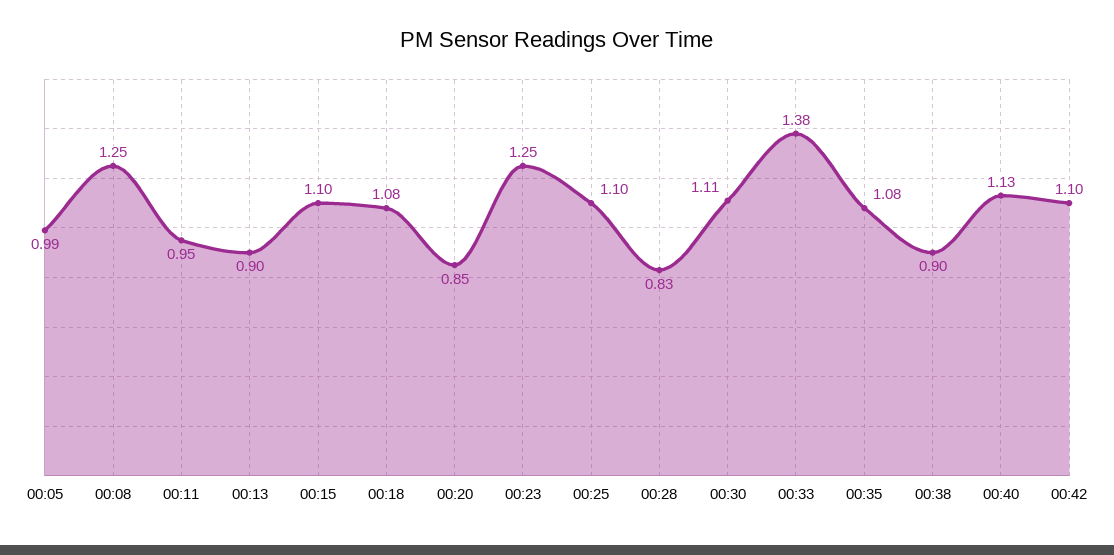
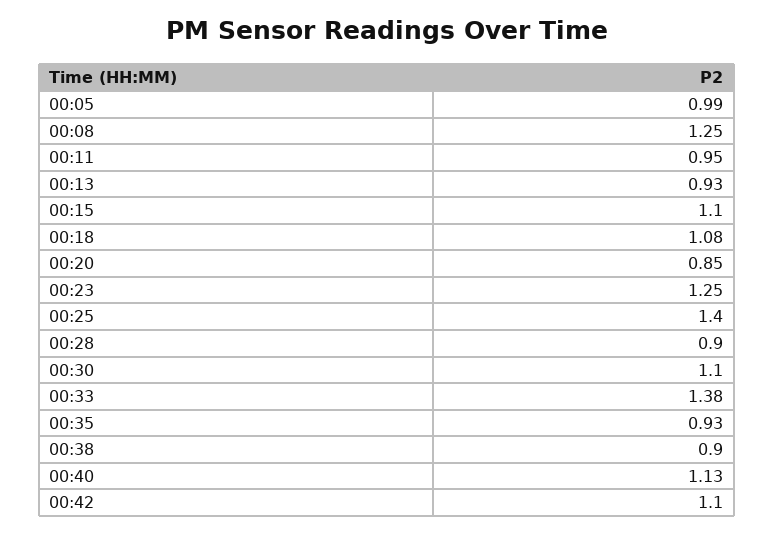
  {
    "00:05": 0.99,
    "00:08": 1.25,
    "00:11": 0.95,
-   "00:13": 0.9,
+   "00:13": 0.93,
    "00:15": 1.1,
    "00:18": 1.08,
    "00:20": 0.85,
    "00:23": 1.25,
-   "00:25": 1.1,
+   "00:25": 1.4,
-   "00:28": 0.83,
+   "00:28": 0.9,
-   "00:30": 1.11,
+   "00:30": 1.1,
    "00:33": 1.38,
-   "00:35": 1.08,
+   "00:35": 0.93,
    "00:38": 0.9,
    "00:40": 1.13,
    "00:42": 1.1
  }

